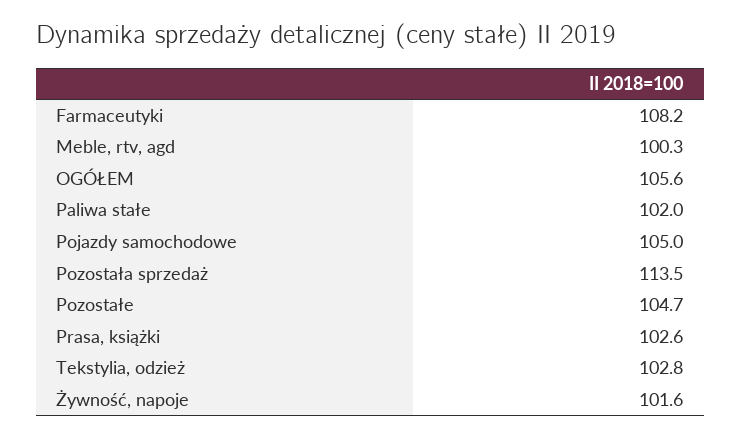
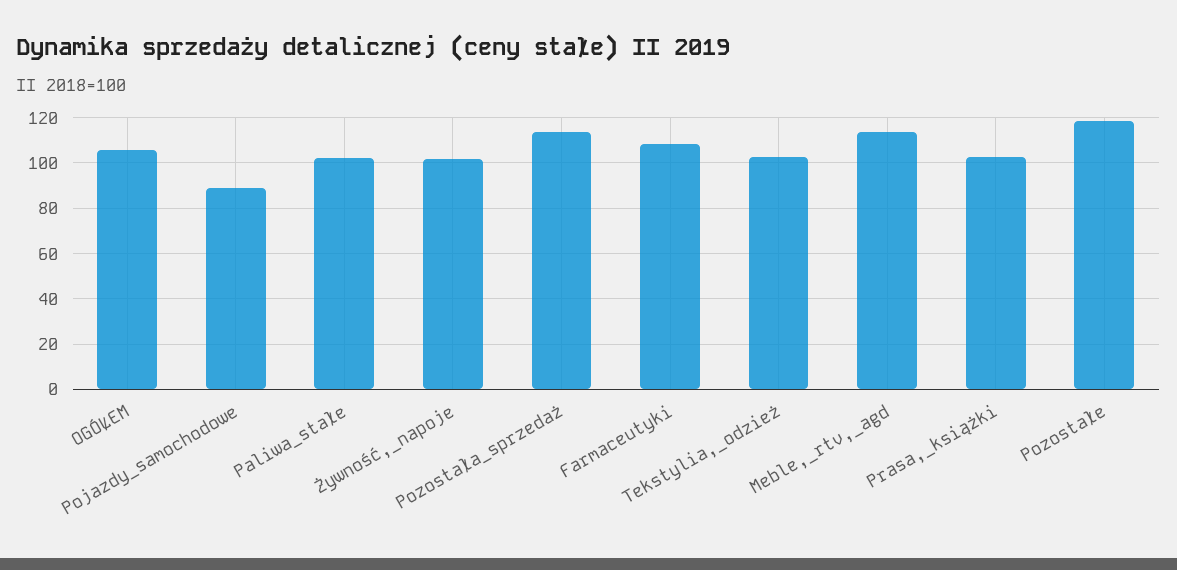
  {
    "Farmaceutyki": 108.2,
-   "Meble, rtv, agd": 100.3,
+   "Meble, rtv, agd": 115,
    "OGÓŁEM": 105.6,
    "Paliwa stałe": 102,
-   "Pojazdy samochodowe": 105,
+   "Pojazdy samochodowe": 90,
    "Pozostała sprzedaż": 113.5,
-   "Pozostałe": 104.7,
+   "Pozostałe": 120,
    "Prasa, książki": 102.6,
    "Tekstylia, odzież": 102.8,
    "Żywność, napoje": 101.6
  }

